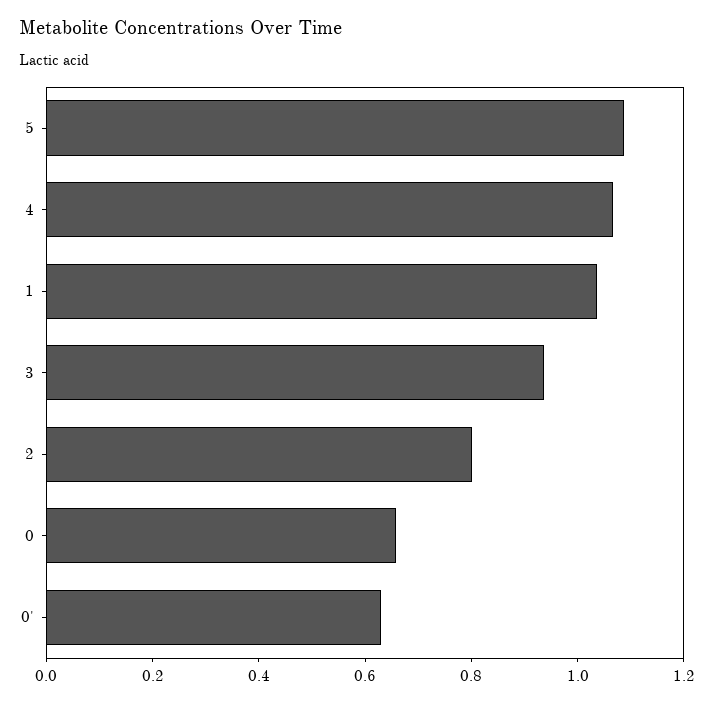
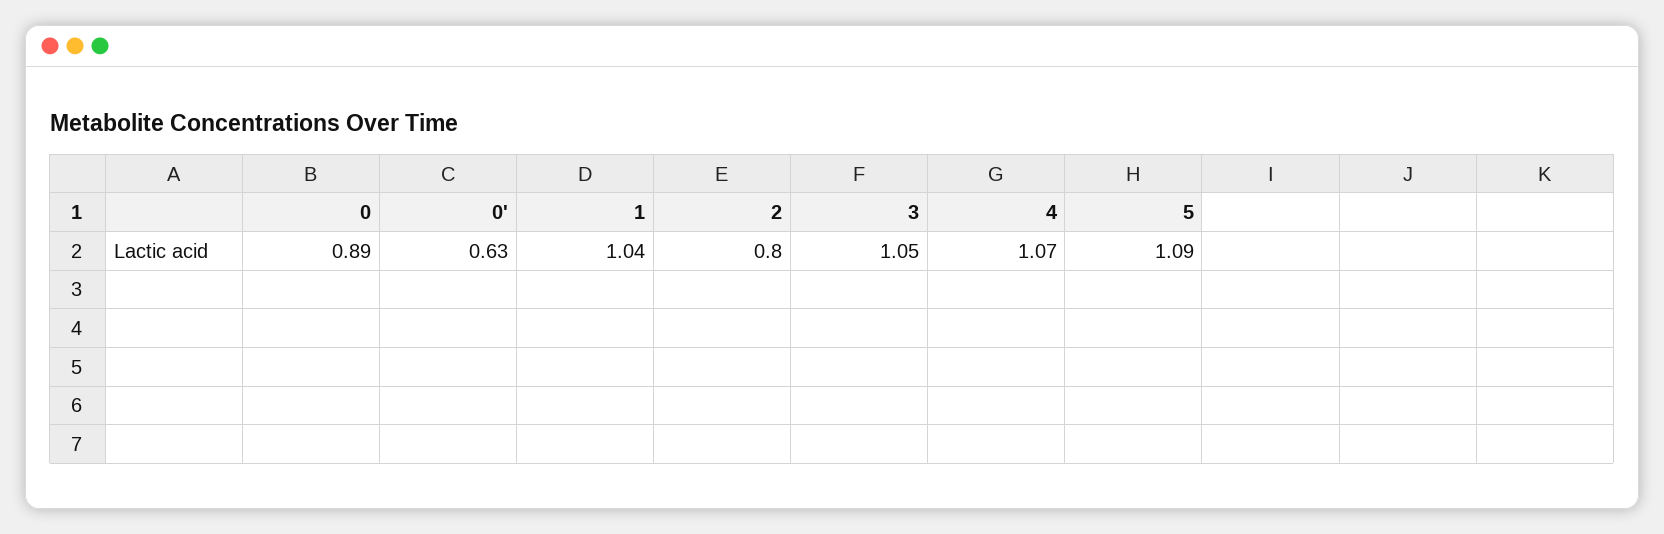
  {
    "5": 1.09,
    "4": 1.07,
    "1": 1.04,
-   "3": 0.95,
+   "3": 1.05,
    "2": 0.8,
-   "0": 0.65,
+   "0": 0.89,
    "0'": 0.63
  }

